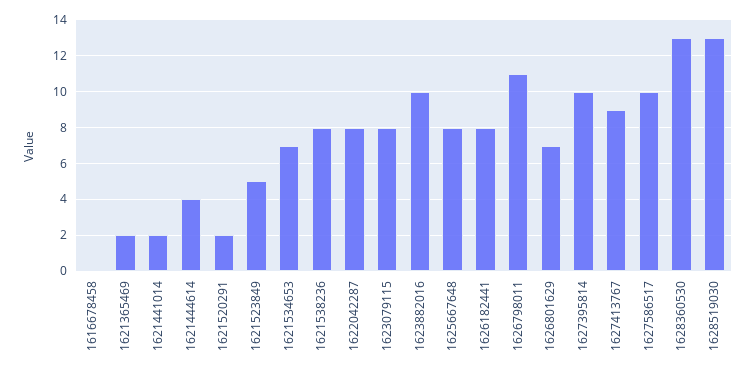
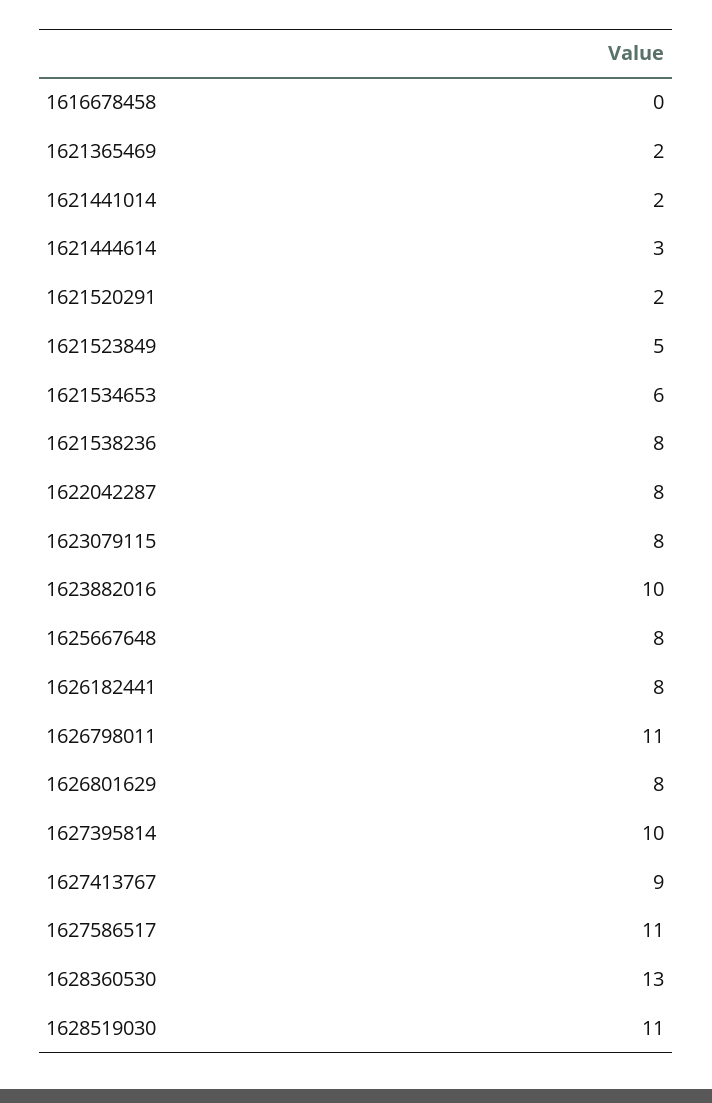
  {
    "1616678458": 0,
    "1621365469": 2,
    "1621441014": 2,
-   "1621444614": 4,
+   "1621444614": 3,
    "1621520291": 2,
    "1621523849": 5,
-   "1621534653": 7,
+   "1621534653": 6,
    "1621538236": 8,
    "1622042287": 8,
    "1623079115": 8,
    "1623882016": 10,
    "1625667648": 8,
    "1626182441": 8,
    "1626798011": 11,
-   "1626801629": 7,
+   "1626801629": 8,
    "1627395814": 10,
    "1627413767": 9,
-   "1627586517": 10,
+   "1627586517": 11,
    "1628360530": 13,
-   "1628519030": 13
+   "1628519030": 11
  }

